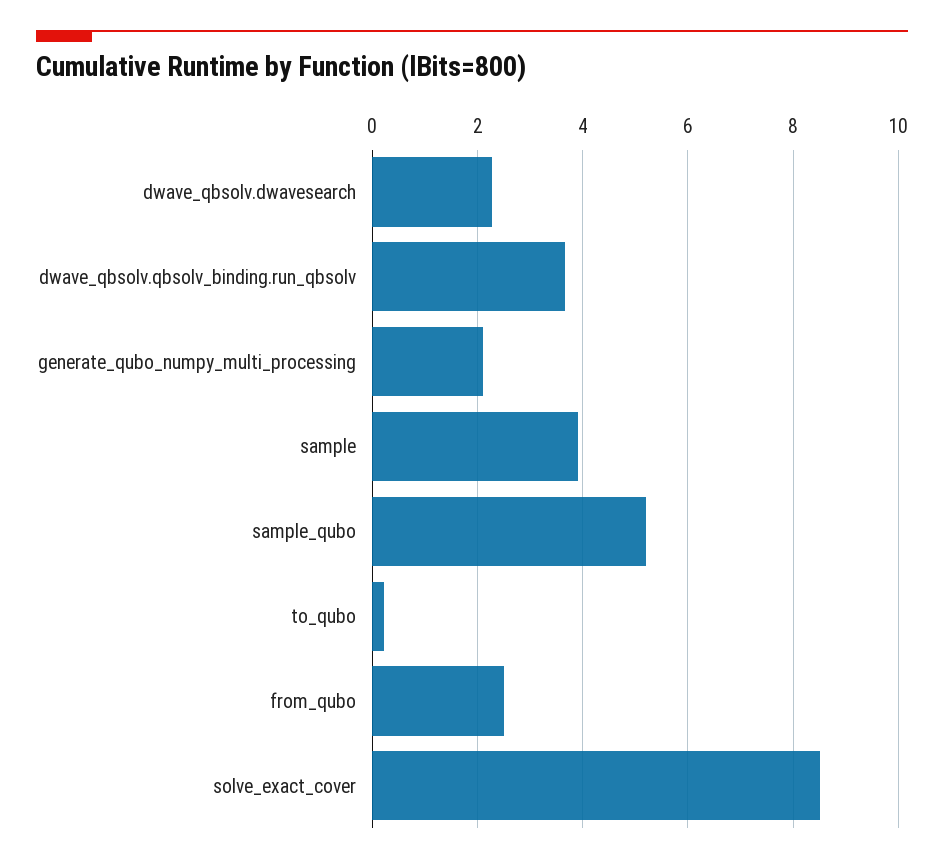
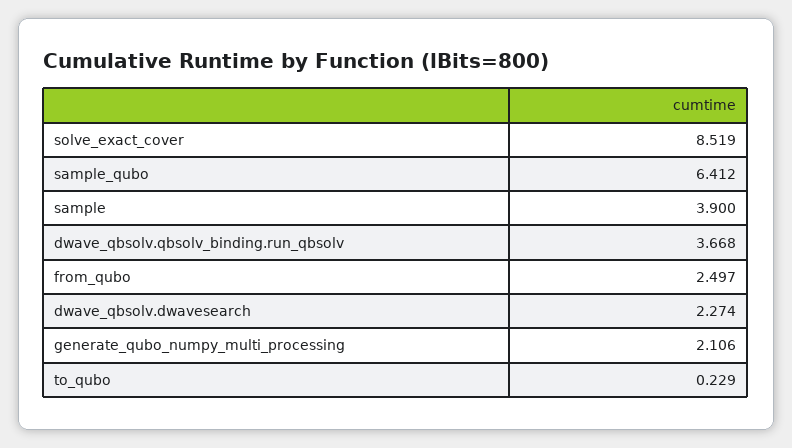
  {
    "dwave_qbsolv.dwavesearch": 2.274,
    "dwave_qbsolv.qbsolv_binding.run_qbsolv": 3.668,
    "generate_qubo_numpy_multi_processing": 2.106,
    "sample": 3.9,
-   "sample_qubo": 5.2,
+   "sample_qubo": 6.412,
    "to_qubo": 0.229,
    "from_qubo": 2.497,
    "solve_exact_cover": 8.519
  }

